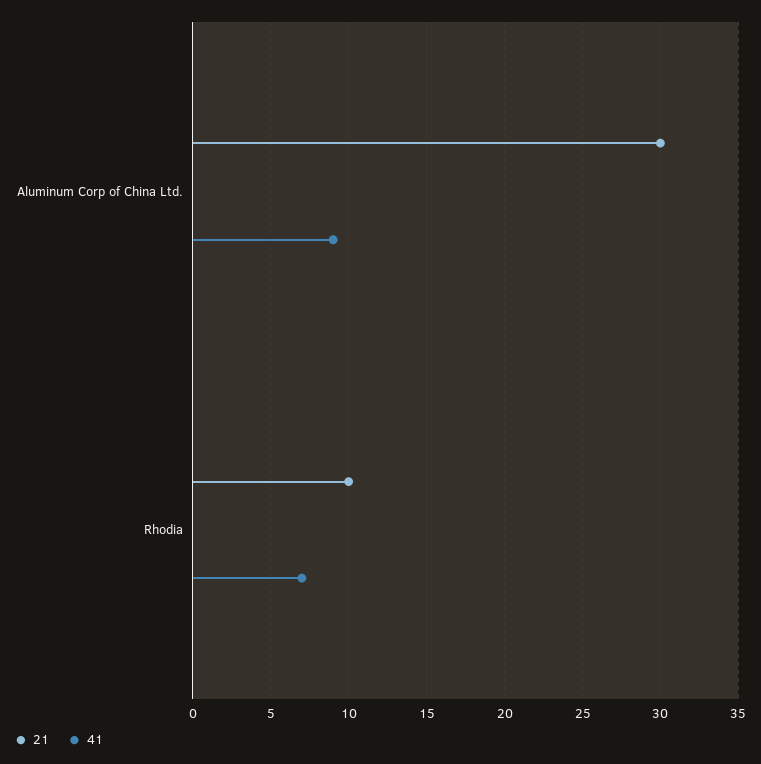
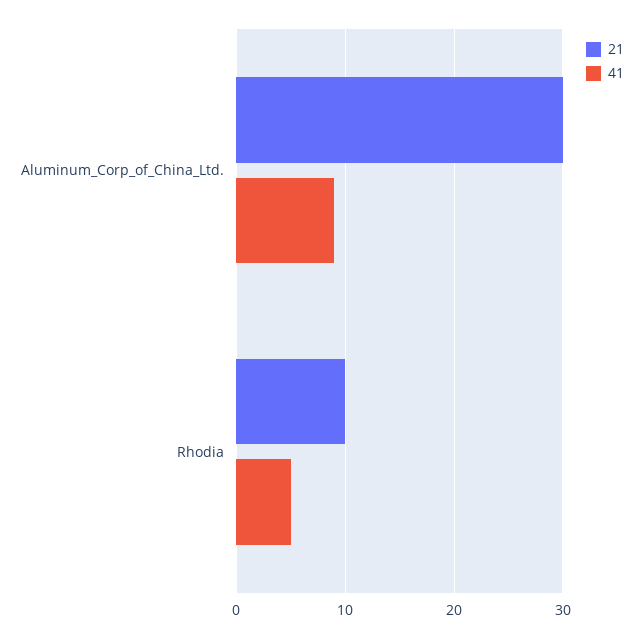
  {
    "21": {
      "Aluminum Corp of China Ltd.": 30,
      "Rhodia": 10
    },
    "41": {
      "Aluminum Corp of China Ltd.": 9,
-     "Rhodia": 7
+     "Rhodia": 5
    }
  }

